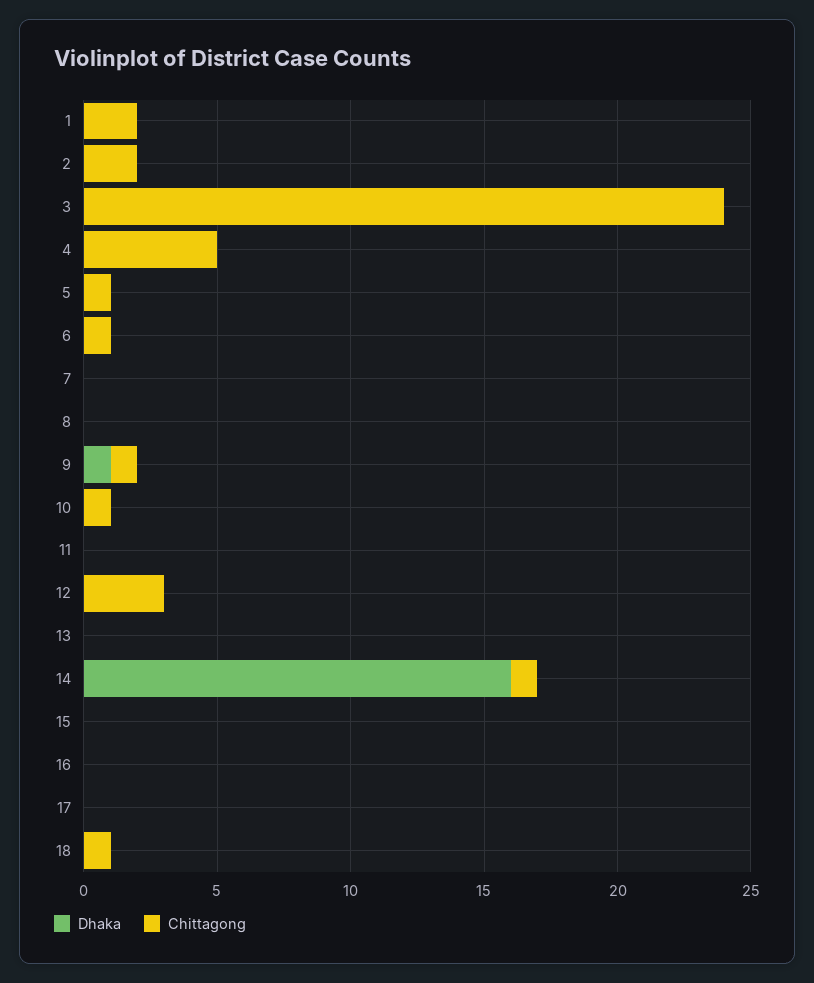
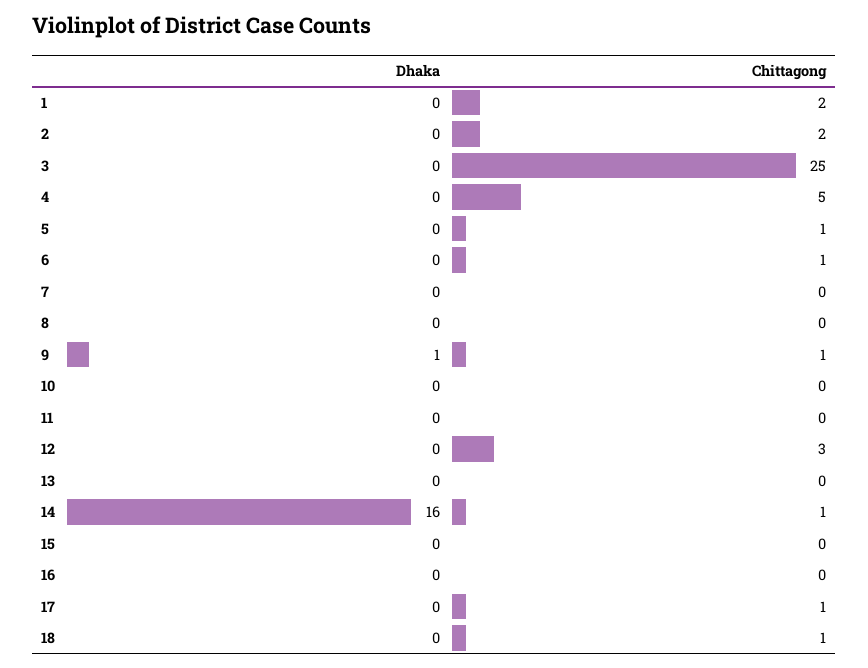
  {
    "Dhaka": {
      "1": 0,
      "2": 0,
      "3": 0,
      "4": 0,
      "5": 0,
      "6": 0,
      "7": 0,
      "8": 0,
      "9": 1,
      "10": 0,
      "11": 0,
      "12": 0,
      "13": 0,
      "14": 16,
      "15": 0,
      "16": 0,
      "17": 0,
      "18": 0
    },
    "Chittagong": {
      "1": 2,
      "2": 2,
-     "3": 24,
+     "3": 25,
      "4": 5,
      "5": 1,
      "6": 1,
      "7": 0,
      "8": 0,
      "9": 1,
-     "10": 1,
+     "10": 0,
      "11": 0,
      "12": 3,
      "13": 0,
      "14": 1,
      "15": 0,
      "16": 0,
-     "17": 0,
+     "17": 1,
      "18": 1
    }
  }

